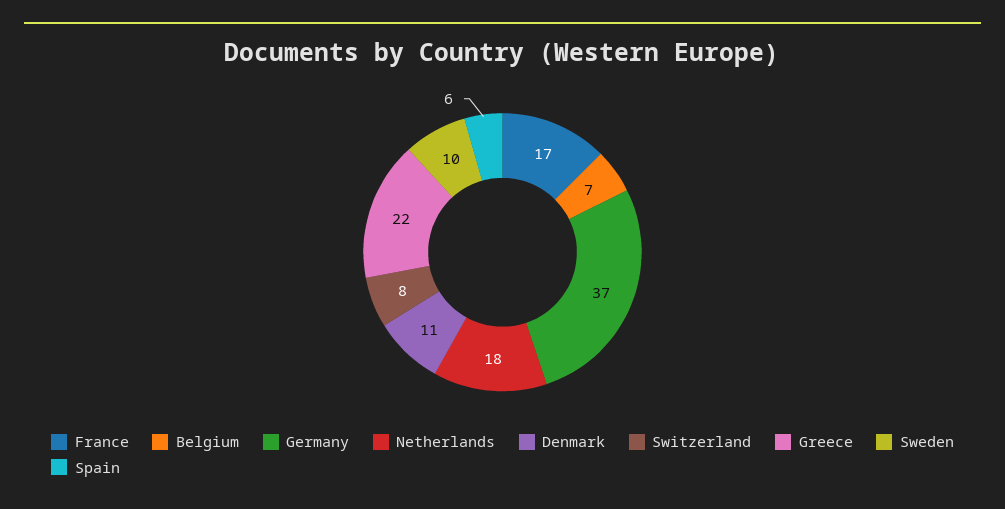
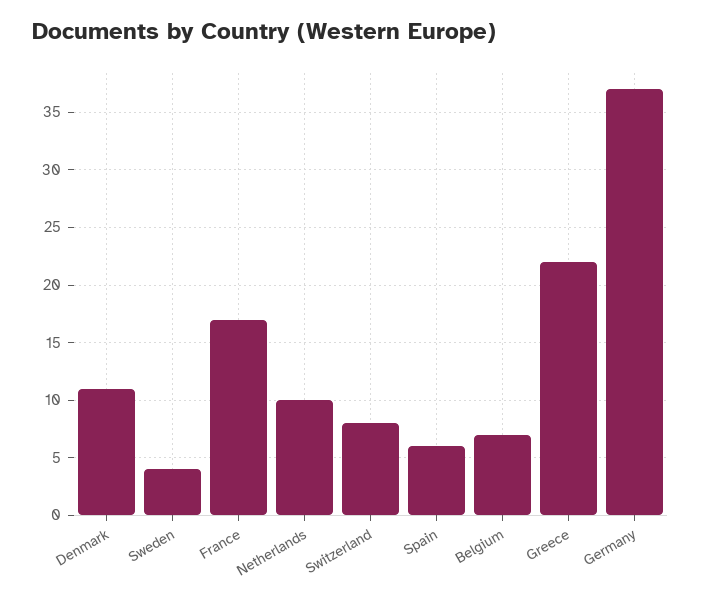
  {
    "France": 17,
    "Belgium": 7,
    "Germany": 37,
-   "Netherlands": 18,
+   "Netherlands": 10,
    "Denmark": 11,
    "Switzerland": 8,
    "Greece": 22,
-   "Sweden": 10,
+   "Sweden": 4,
    "Spain": 6
  }

